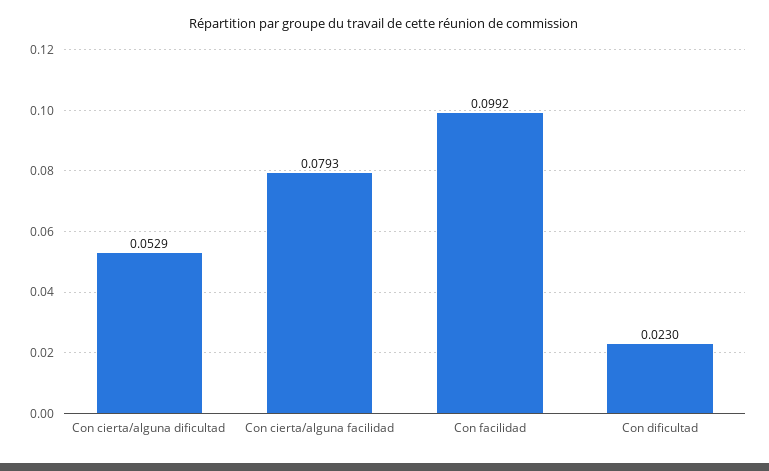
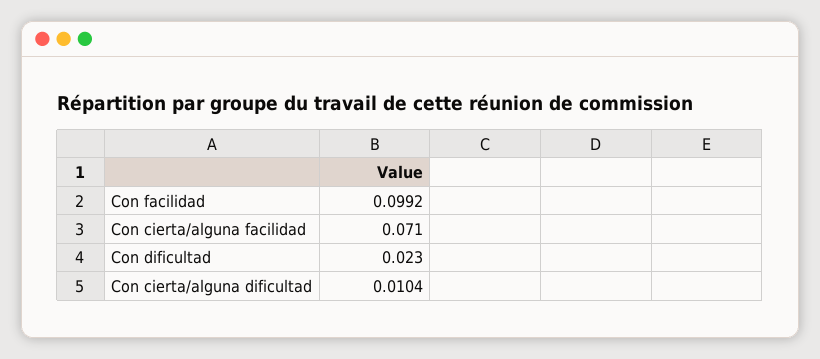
  {
-   "Con cierta/alguna dificultad": 0.0529,
+   "Con cierta/alguna dificultad": 0.0104,
-   "Con cierta/alguna facilidad": 0.0793,
+   "Con cierta/alguna facilidad": 0.071,
    "Con facilidad": 0.0992,
    "Con dificultad": 0.023
  }

